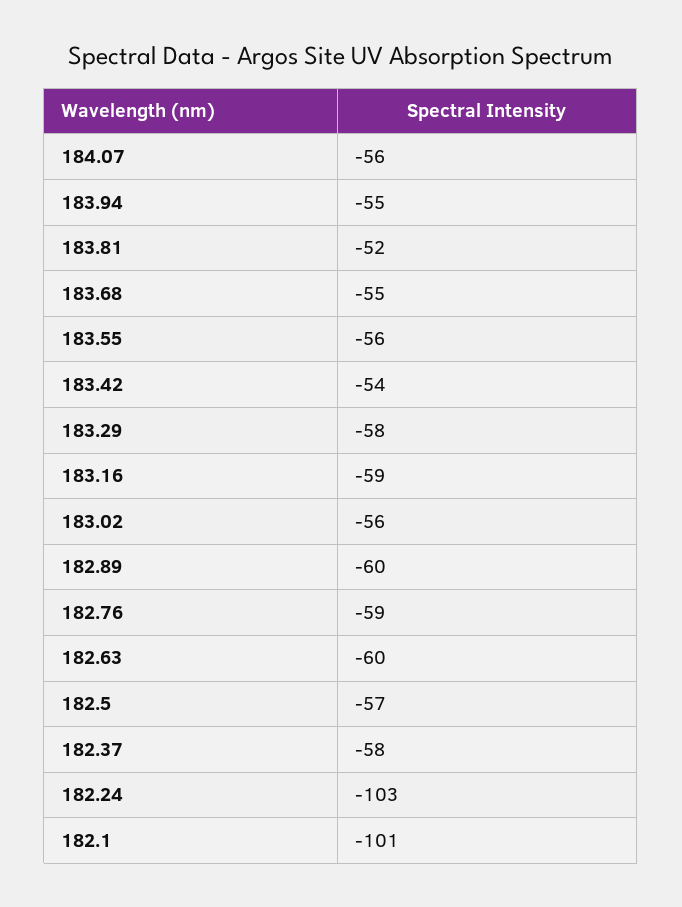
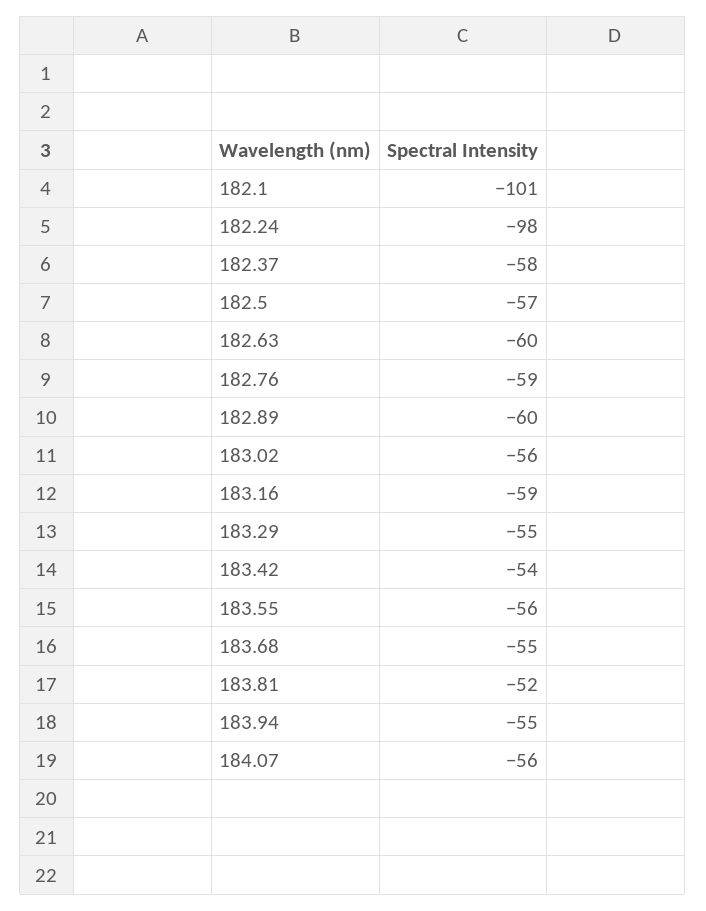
  {
    "184.07": -56,
    "183.94": -55,
    "183.81": -52,
    "183.68": -55,
    "183.55": -56,
    "183.42": -54,
-   "183.29": -58,
+   "183.29": -55,
    "183.16": -59,
    "183.02": -56,
    "182.89": -60,
    "182.76": -59,
    "182.63": -60,
    "182.5": -57,
    "182.37": -58,
-   "182.24": -103,
+   "182.24": -98,
    "182.1": -101
  }

